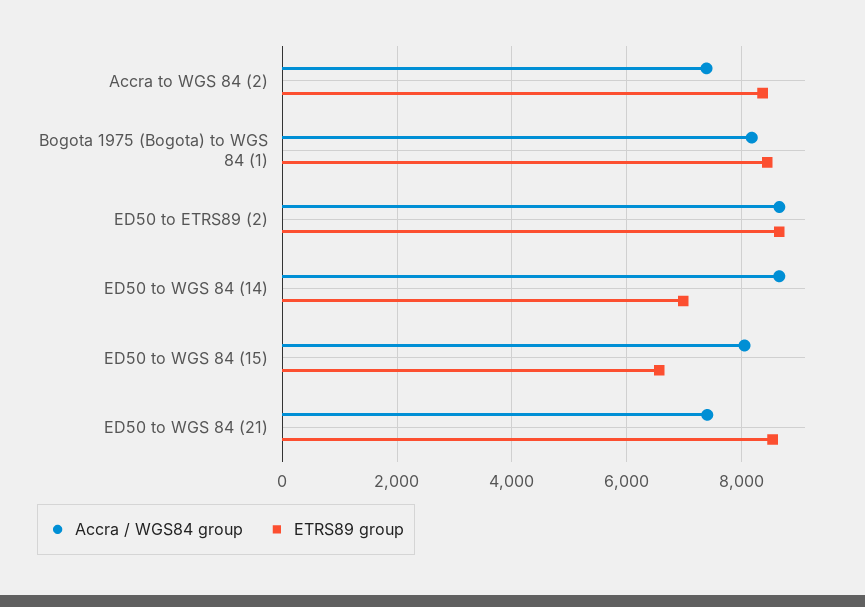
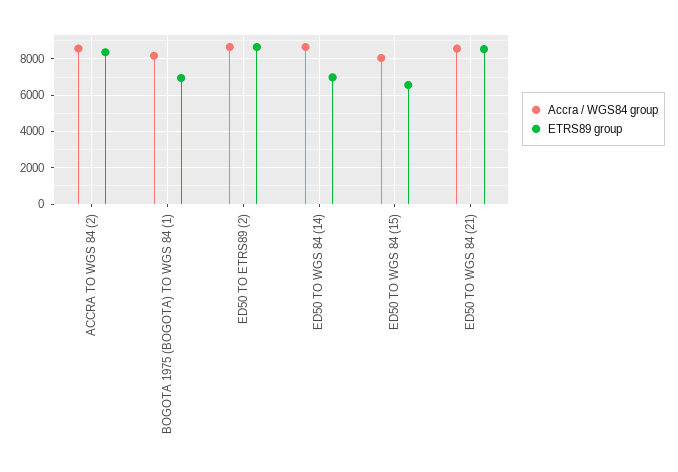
  {
    "Accra / WGS84 group": {
-     "Accra to WGS 84 (2)": 7400,
+     "Accra to WGS 84 (2)": 8500,
      "Bogota 1975 (Bogota) to WGS 84 (1)": 8200,
      "ED50 to ETRS89 (2)": 8600,
      "ED50 to WGS 84 (14)": 8600,
      "ED50 to WGS 84 (15)": 8000,
-     "ED50 to WGS 84 (21)": 7400
+     "ED50 to WGS 84 (21)": 8500
    },
    "ETRS89 group": {
      "Accra to WGS 84 (2)": 8400,
-     "Bogota 1975 (Bogota) to WGS 84 (1)": 8400,
+     "Bogota 1975 (Bogota) to WGS 84 (1)": 7000,
      "ED50 to ETRS89 (2)": 8600,
      "ED50 to WGS 84 (14)": 7000,
      "ED50 to WGS 84 (15)": 6600,
      "ED50 to WGS 84 (21)": 8600
    }
  }

